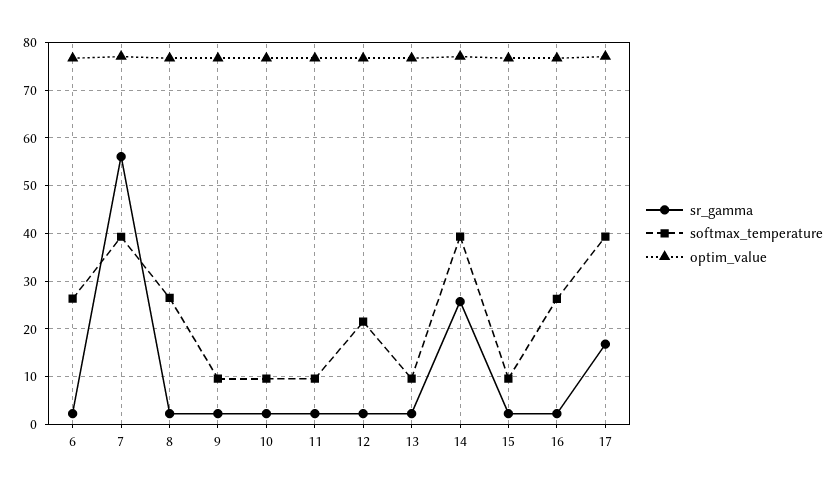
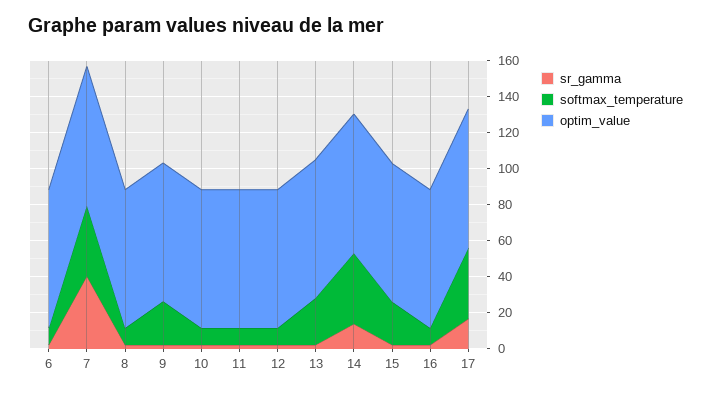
  {
    "sr_gamma": {
      "6": 2,
-     "7": 56,
+     "7": 40,
      "8": 2,
      "9": 2,
      "10": 2,
      "11": 2,
      "12": 2,
      "13": 2,
-     "14": 26,
+     "14": 15,
      "15": 2,
      "16": 2,
      "17": 16
    },
    "softmax_temperature": {
-     "6": 26,
+     "6": 10,
      "7": 40,
-     "8": 26,
+     "8": 10,
-     "9": 10,
+     "9": 25,
      "10": 10,
      "11": 10,
-     "12": 22,
+     "12": 10,
-     "13": 10,
+     "13": 25,
      "14": 40,
-     "15": 10,
+     "15": 25,
-     "16": 26,
+     "16": 10,
      "17": 40
    },
    "optim_value": {
      "6": 76,
      "7": 78,
      "8": 76,
      "9": 76,
      "10": 76,
      "11": 76,
      "12": 76,
      "13": 76,
      "14": 78,
      "15": 76,
      "16": 76,
      "17": 78
    }
  }

